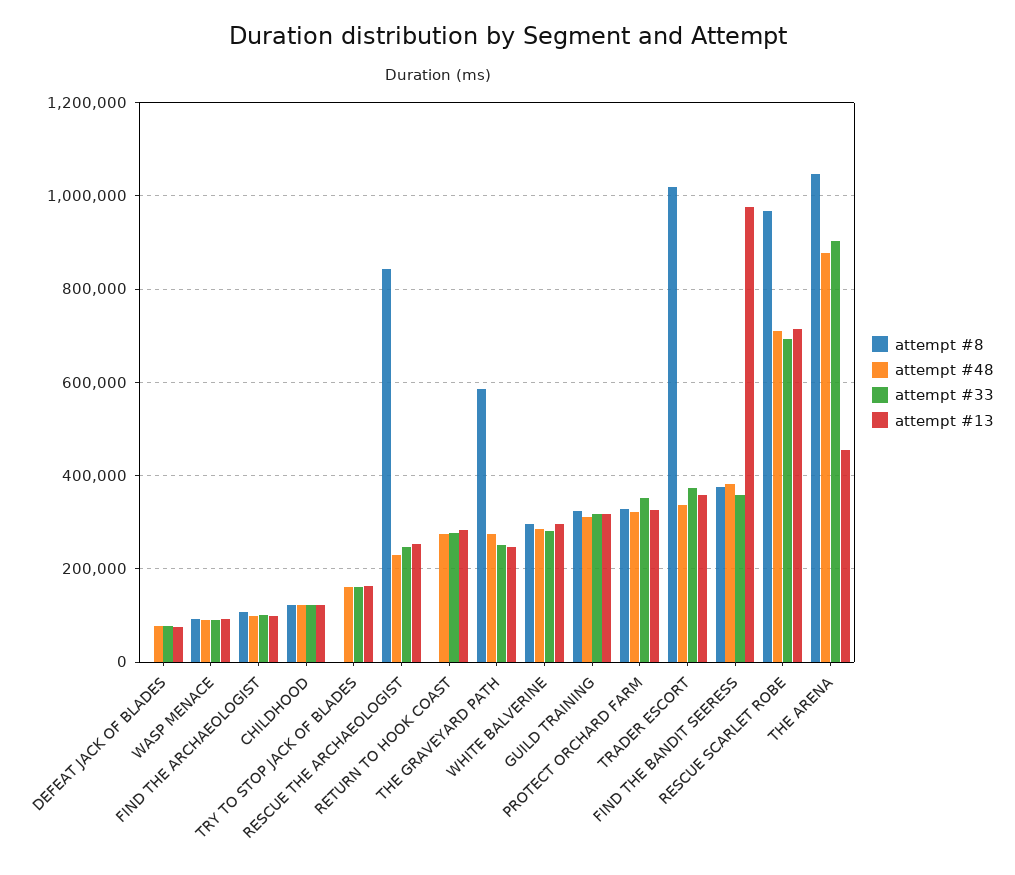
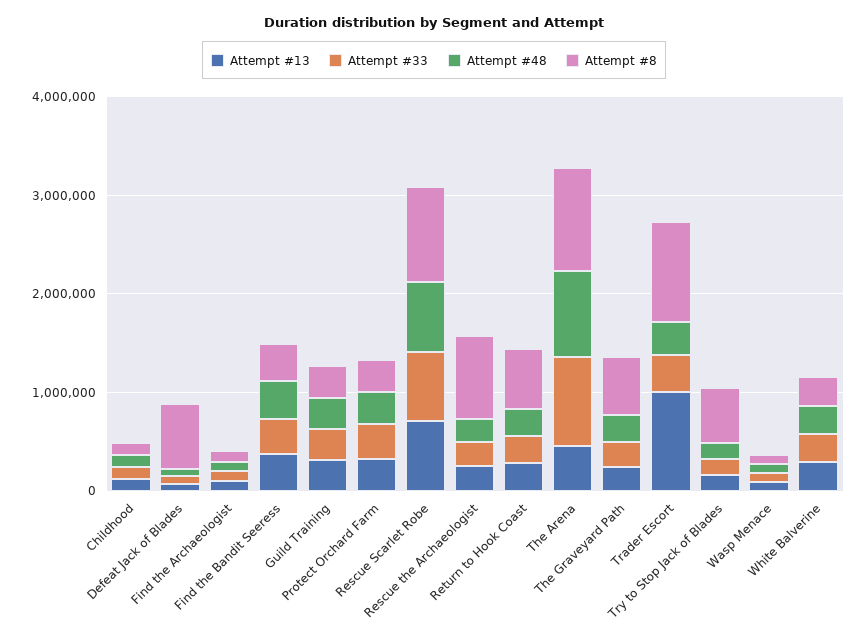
  {
    "attempt #8": {
-     "DEFEAT JACK OF BLADES": 0,
+     "DEFEAT JACK OF BLADES": 600000,
      "WASP MENACE": 100000,
      "FIND THE ARCHAEOLOGIST": 100000,
      "CHILDHOOD": 120000,
-     "TRY TO STOP JACK OF BLADES": 0,
+     "TRY TO STOP JACK OF BLADES": 600000,
      "RESCUE THE ARCHAEOLOGIST": 840000,
-     "RETURN TO HOOK COAST": 0,
+     "RETURN TO HOOK COAST": 600000,
      "THE GRAVEYARD PATH": 580000,
      "WHITE BALVERINE": 300000,
      "GUILD TRAINING": 320000,
      "PROTECT ORCHARD FARM": 320000,
      "TRADER ESCORT": 1020000,
      "FIND THE BANDIT SEERESS": 380000,
      "RESCUE SCARLET ROBE": 960000,
      "THE ARENA": 1040000
    },
    "attempt #48": {
      "DEFEAT JACK OF BLADES": 80000,
      "WASP MENACE": 80000,
      "FIND THE ARCHAEOLOGIST": 100000,
      "CHILDHOOD": 120000,
      "TRY TO STOP JACK OF BLADES": 160000,
      "RESCUE THE ARCHAEOLOGIST": 240000,
      "RETURN TO HOOK COAST": 280000,
      "THE GRAVEYARD PATH": 280000,
      "WHITE BALVERINE": 280000,
      "GUILD TRAINING": 320000,
      "PROTECT ORCHARD FARM": 320000,
      "TRADER ESCORT": 340000,
      "FIND THE BANDIT SEERESS": 380000,
      "RESCUE SCARLET ROBE": 720000,
      "THE ARENA": 880000
    },
    "attempt #33": {
      "DEFEAT JACK OF BLADES": 80000,
      "WASP MENACE": 100000,
      "FIND THE ARCHAEOLOGIST": 100000,
      "CHILDHOOD": 120000,
      "TRY TO STOP JACK OF BLADES": 160000,
      "RESCUE THE ARCHAEOLOGIST": 240000,
      "RETURN TO HOOK COAST": 280000,
      "THE GRAVEYARD PATH": 260000,
      "WHITE BALVERINE": 280000,
      "GUILD TRAINING": 320000,
      "PROTECT ORCHARD FARM": 360000,
      "TRADER ESCORT": 380000,
      "FIND THE BANDIT SEERESS": 360000,
      "RESCUE SCARLET ROBE": 700000,
      "THE ARENA": 900000
    },
    "attempt #13": {
      "DEFEAT JACK OF BLADES": 80000,
      "WASP MENACE": 100000,
      "FIND THE ARCHAEOLOGIST": 100000,
      "CHILDHOOD": 120000,
      "TRY TO STOP JACK OF BLADES": 160000,
      "RESCUE THE ARCHAEOLOGIST": 260000,
      "RETURN TO HOOK COAST": 280000,
      "THE GRAVEYARD PATH": 240000,
      "WHITE BALVERINE": 300000,
      "GUILD TRAINING": 320000,
      "PROTECT ORCHARD FARM": 320000,
-     "TRADER ESCORT": 360000,
+     "TRADER ESCORT": 1000000,
-     "FIND THE BANDIT SEERESS": 980000,
+     "FIND THE BANDIT SEERESS": 400000,
      "RESCUE SCARLET ROBE": 720000,
      "THE ARENA": 460000
    }
  }

